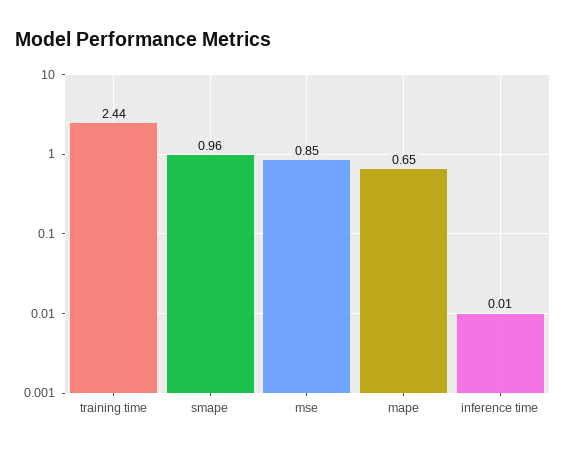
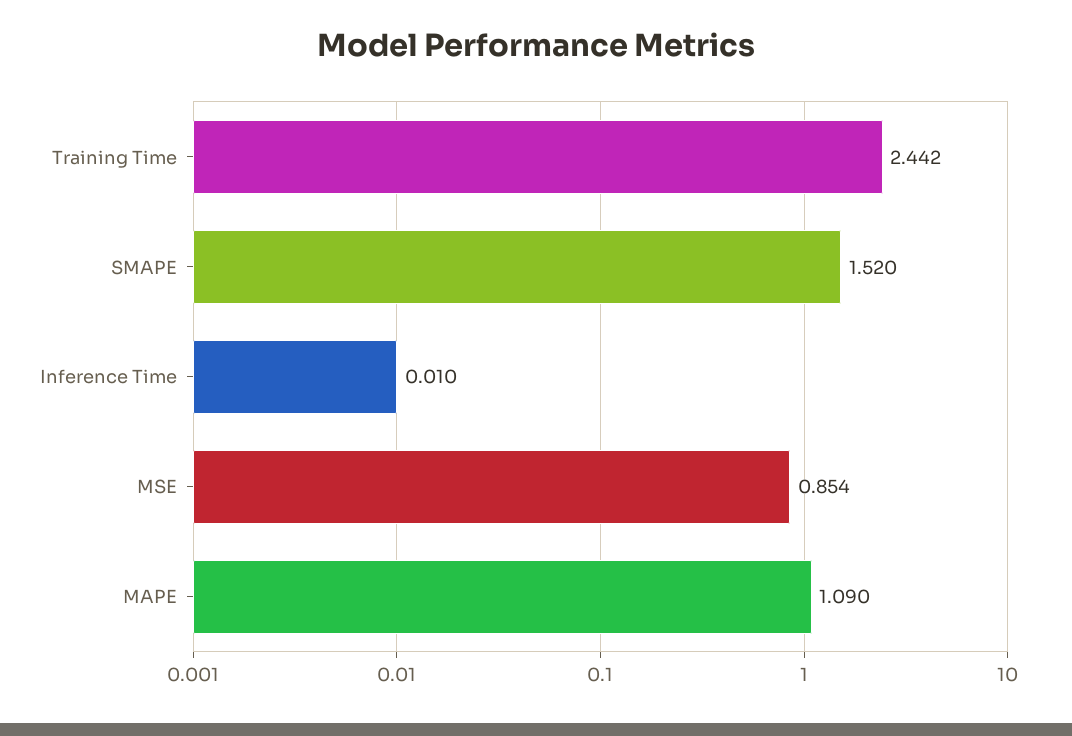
  {
    "training time": 2.442,
-   "smape": 0.96,
+   "smape": 1.52,
    "mse": 0.854,
-   "mape": 0.65,
+   "mape": 1.09,
    "inference time": 0.01
  }

